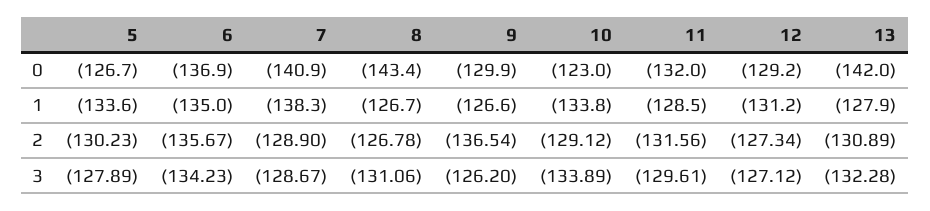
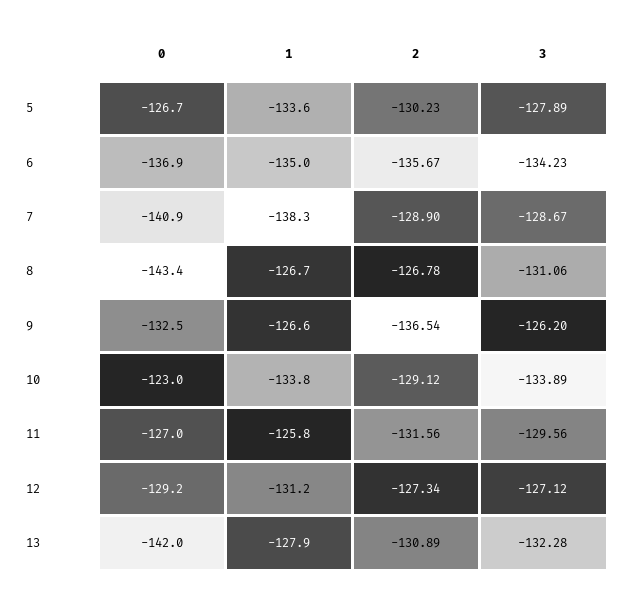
  {
    "5": {
      "0": -126.7,
      "1": -133.6,
      "2": -130.23,
      "3": -127.89
    },
    "6": {
      "0": -136.9,
      "1": -135,
      "2": -135.67,
      "3": -134.23
    },
    "7": {
      "0": -140.9,
      "1": -138.3,
      "2": -128.9,
      "3": -128.67
    },
    "8": {
      "0": -143.4,
      "1": -126.7,
      "2": -126.78,
      "3": -131.06
    },
    "9": {
-     "0": -129.9,
+     "0": -132.5,
      "1": -126.6,
      "2": -136.54,
      "3": -126.2
    },
    "10": {
      "0": -123,
      "1": -133.8,
      "2": -129.12,
      "3": -133.89
    },
    "11": {
-     "0": -132,
+     "0": -127,
-     "1": -128.5,
+     "1": -125.8,
      "2": -131.56,
-     "3": -129.61
+     "3": -129.56
    },
    "12": {
      "0": -129.2,
      "1": -131.2,
      "2": -127.34,
      "3": -127.12
    },
    "13": {
      "0": -142,
      "1": -127.9,
      "2": -130.89,
      "3": -132.28
    }
  }

